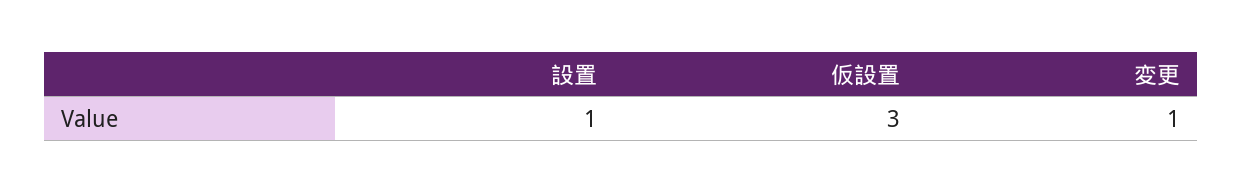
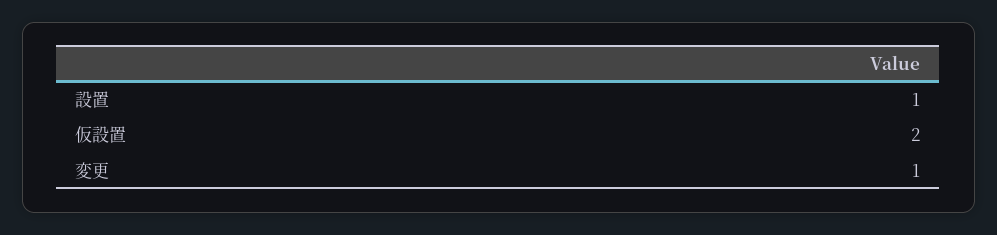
  {
    "設置": 1,
-   "仮設置": 3,
+   "仮設置": 2,
    "変更": 1
  }

